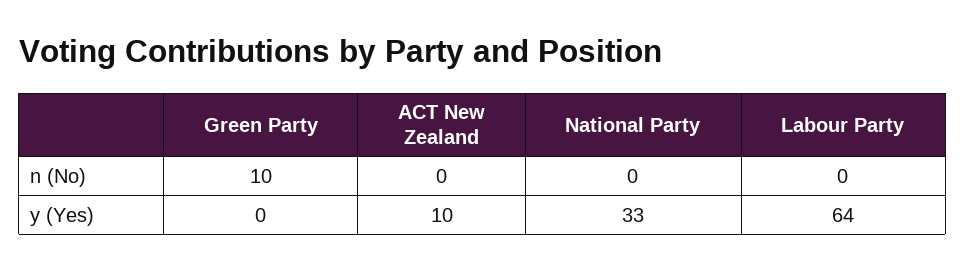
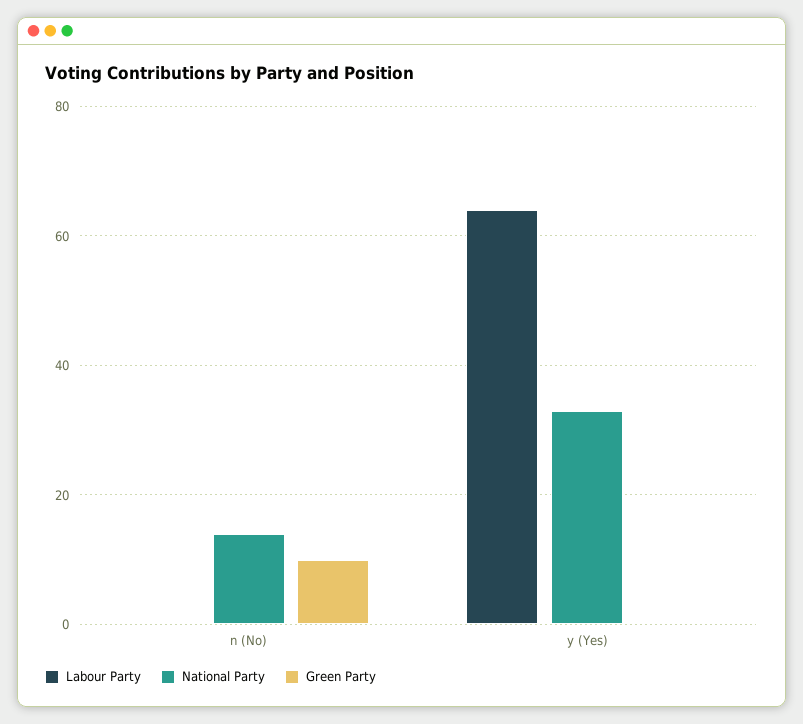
  {
    "Green Party": {
      "n (No)": 10,
      "y (Yes)": 0
    },
-   "ACT New Zealand": {
-     "n (No)": 0,
-     "y (Yes)": 10
-   },
    "National Party": {
-     "n (No)": 0,
+     "n (No)": 15,
      "y (Yes)": 33
    },
    "Labour Party": {
      "n (No)": 0,
      "y (Yes)": 64
    }
  }

